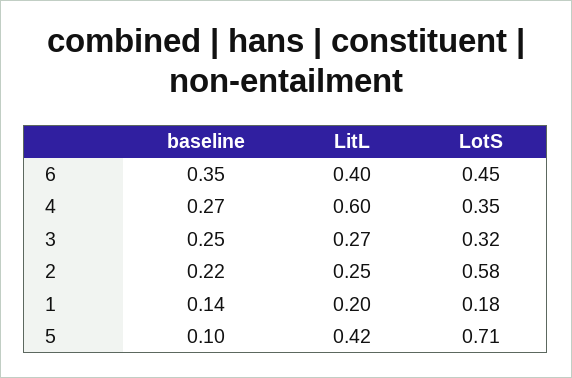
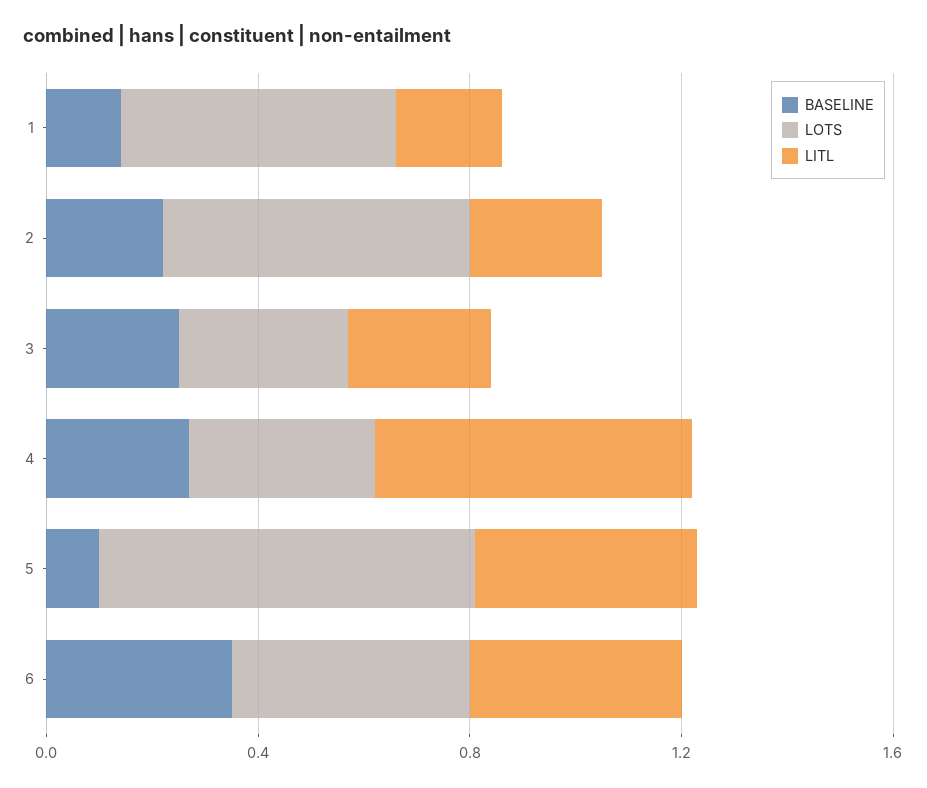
  {
    "baseline": {
      "6": 0.35,
      "4": 0.27,
      "3": 0.25,
      "2": 0.22,
      "1": 0.14,
      "5": 0.1
    },
    "LitL": {
      "6": 0.4,
      "4": 0.6,
      "3": 0.27,
      "2": 0.25,
      "1": 0.2,
      "5": 0.42
    },
    "LotS": {
      "6": 0.45,
      "4": 0.35,
      "3": 0.32,
      "2": 0.58,
-     "1": 0.18,
+     "1": 0.5,
      "5": 0.71
    }
  }

